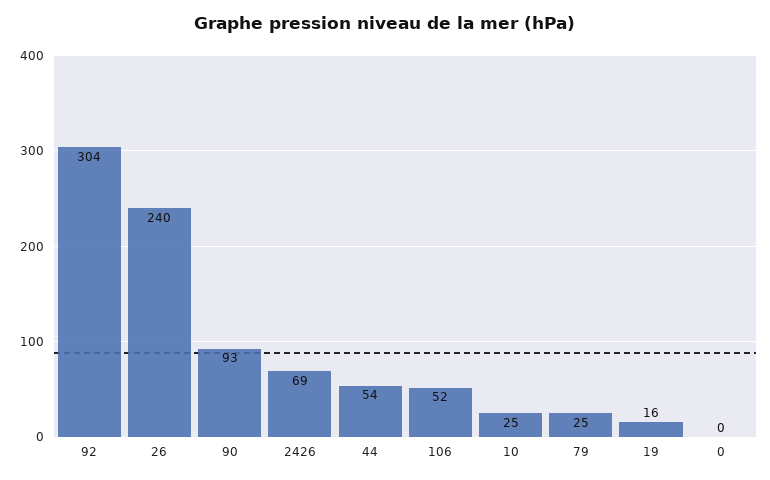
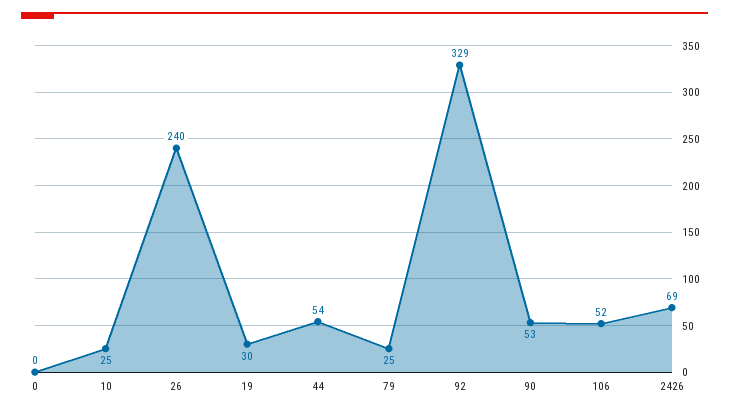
  {
-   "92": 304,
+   "92": 329,
    "26": 240,
-   "90": 93,
+   "90": 53,
    "2426": 69,
    "44": 54,
    "106": 52,
    "10": 25,
    "79": 25,
-   "19": 16,
+   "19": 30,
    "0": 0
  }

